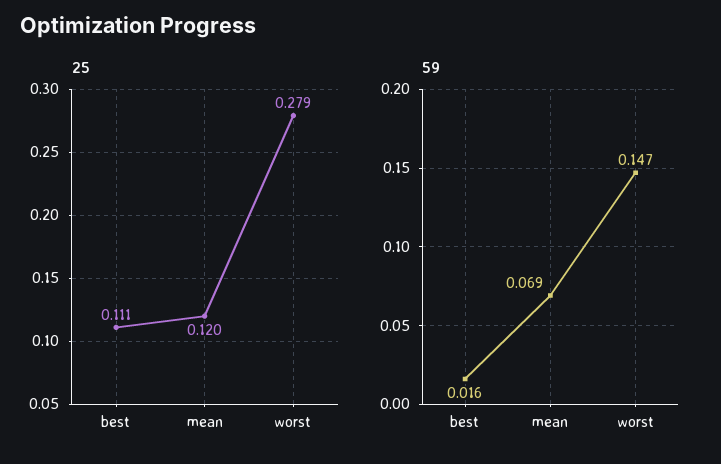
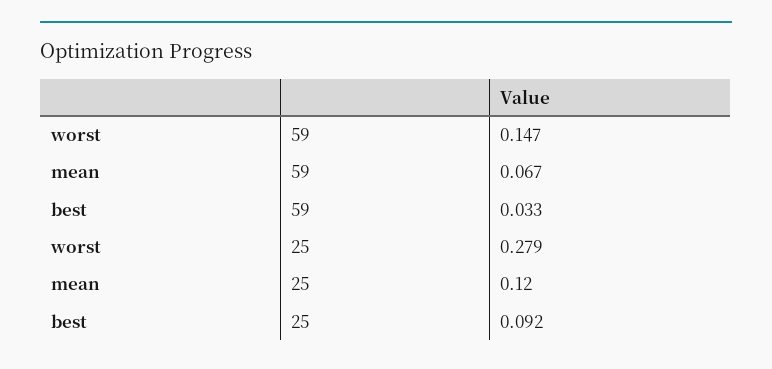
  {
    "25": {
-     "best": 0.111,
+     "best": 0.092,
      "mean": 0.12,
      "worst": 0.279
    },
    "59": {
-     "best": 0.016,
+     "best": 0.033,
-     "mean": 0.069,
+     "mean": 0.067,
      "worst": 0.147
    }
  }

